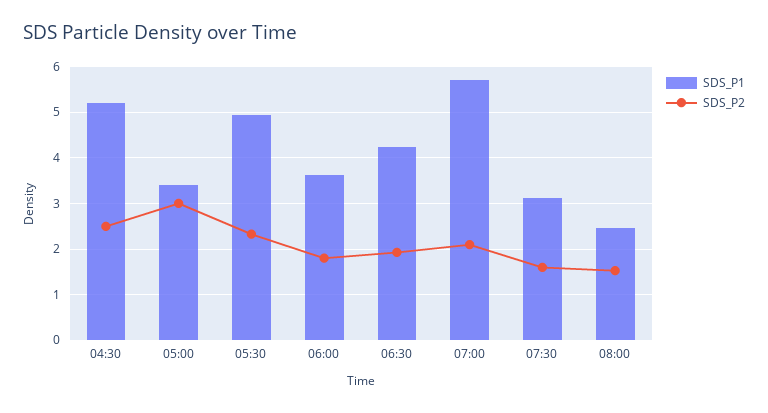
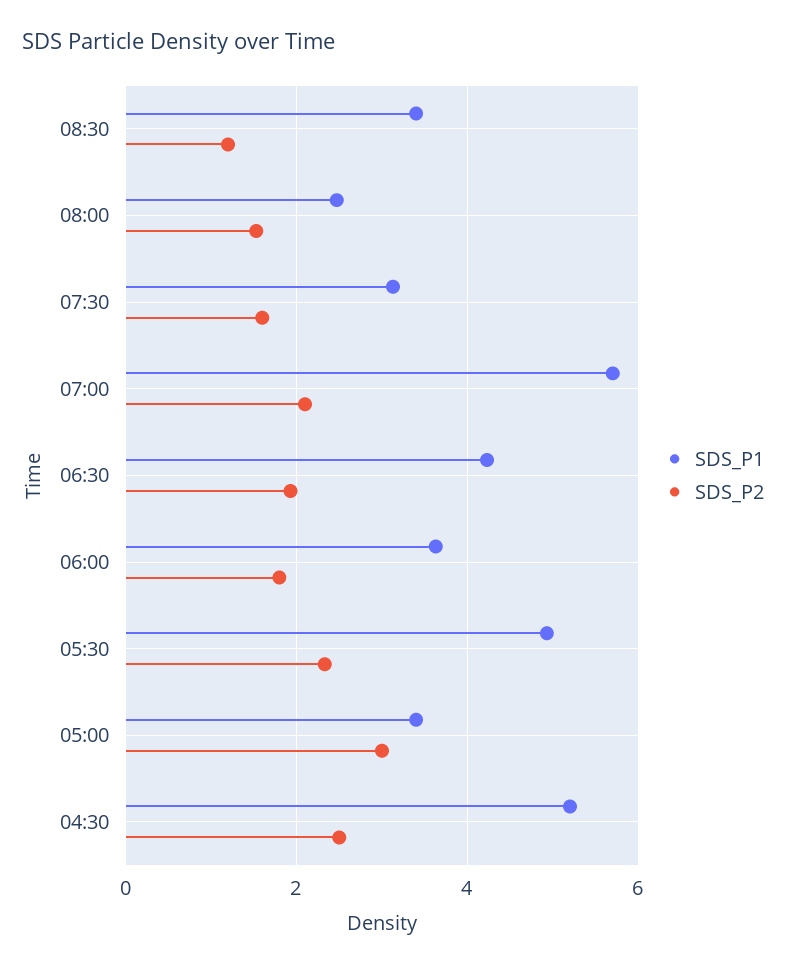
  {
    "SDS_P1": {
      "04:30": 5.2,
      "05:00": 3.4,
      "05:30": 5,
      "06:00": 3.6,
      "06:30": 4.2,
      "07:00": 5.8,
      "07:30": 3.2,
-     "08:00": 2.4
+     "08:00": 2.4,
+     "08:30": 3.4
    },
    "SDS_P2": {
      "04:30": 2.6,
      "05:00": 3,
      "05:30": 2.4,
      "06:00": 1.8,
      "06:30": 2,
      "07:00": 2.2,
      "07:30": 1.6,
-     "08:00": 1.6
+     "08:00": 1.6,
+     "08:30": 1.2
    }
  }

